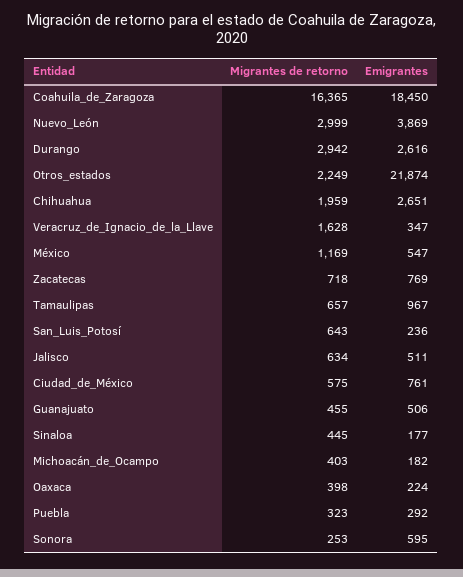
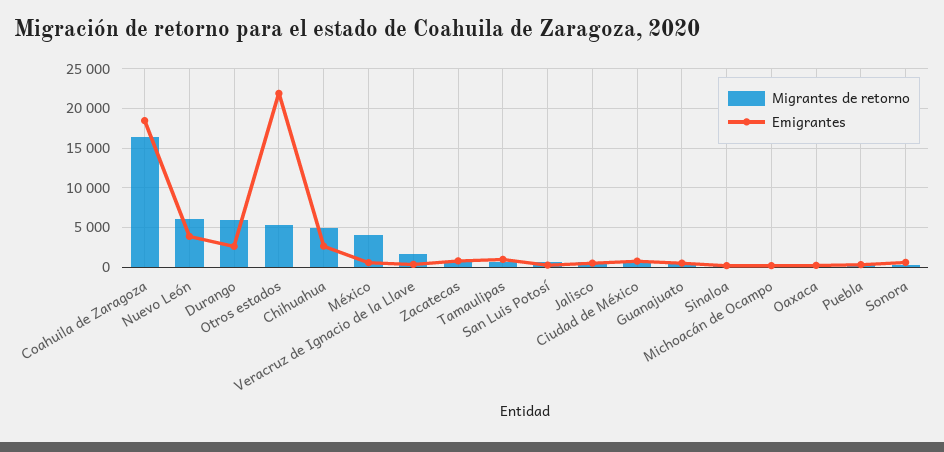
  {
    "Migrantes de retorno": {
      "Coahuila_de_Zaragoza": 16365,
-     "Nuevo_León": 2999,
+     "Nuevo_León": 6000,
-     "Durango": 2942,
+     "Durango": 6000,
-     "Otros_estados": 2249,
+     "Otros_estados": 5000,
-     "Chihuahua": 1959,
+     "Chihuahua": 5000,
      "Veracruz_de_Ignacio_de_la_Llave": 1628,
-     "México": 1169,
+     "México": 4000,
      "Zacatecas": 718,
      "Tamaulipas": 657,
      "San_Luis_Potosí": 643,
      "Jalisco": 634,
      "Ciudad_de_México": 575,
      "Guanajuato": 455,
      "Sinaloa": 445,
      "Michoacán_de_Ocampo": 403,
      "Oaxaca": 398,
      "Puebla": 323,
      "Sonora": 253
    },
    "Emigrantes": {
      "Coahuila_de_Zaragoza": 18450,
      "Nuevo_León": 3869,
      "Durango": 2616,
      "Otros_estados": 21874,
      "Chihuahua": 2651,
      "Veracruz_de_Ignacio_de_la_Llave": 347,
      "México": 547,
      "Zacatecas": 769,
      "Tamaulipas": 967,
      "San_Luis_Potosí": 236,
      "Jalisco": 511,
      "Ciudad_de_México": 761,
      "Guanajuato": 506,
      "Sinaloa": 177,
      "Michoacán_de_Ocampo": 182,
      "Oaxaca": 224,
      "Puebla": 292,
      "Sonora": 595
    }
  }

